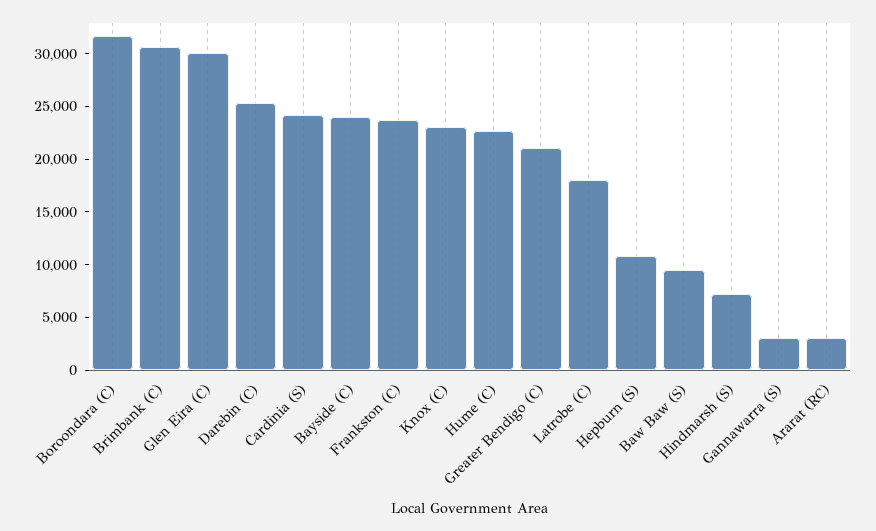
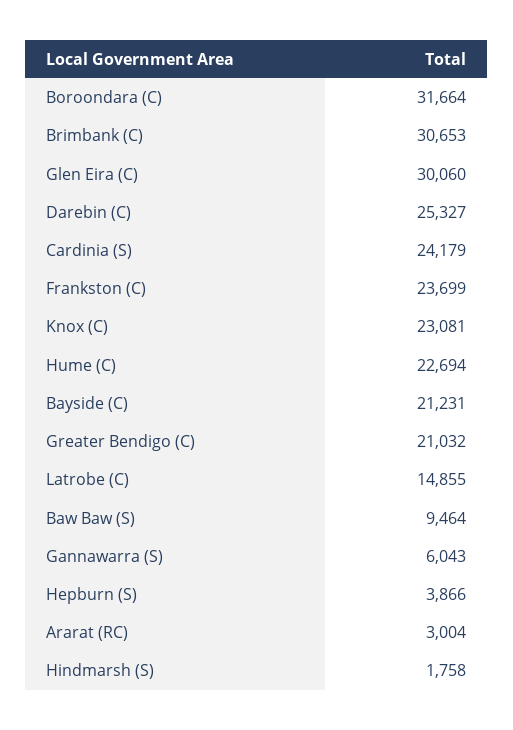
  {
    "Boroondara (C)": 31664,
    "Brimbank (C)": 30653,
    "Glen Eira (C)": 30060,
    "Darebin (C)": 25327,
    "Cardinia (S)": 24179,
-   "Bayside (C)": 24000,
+   "Bayside (C)": 21231,
    "Frankston (C)": 23699,
    "Knox (C)": 23081,
    "Hume (C)": 22694,
    "Greater Bendigo (C)": 21032,
-   "Latrobe (C)": 18000,
+   "Latrobe (C)": 14855,
-   "Hepburn (S)": 11000,
+   "Hepburn (S)": 3866,
    "Baw Baw (S)": 9464,
-   "Hindmarsh (S)": 7000,
+   "Hindmarsh (S)": 1758,
-   "Gannawarra (S)": 3000,
+   "Gannawarra (S)": 6043,
    "Ararat (RC)": 3004
  }

